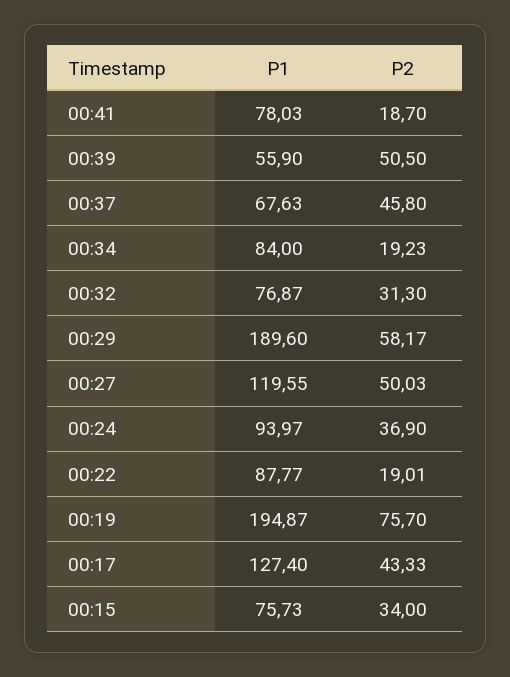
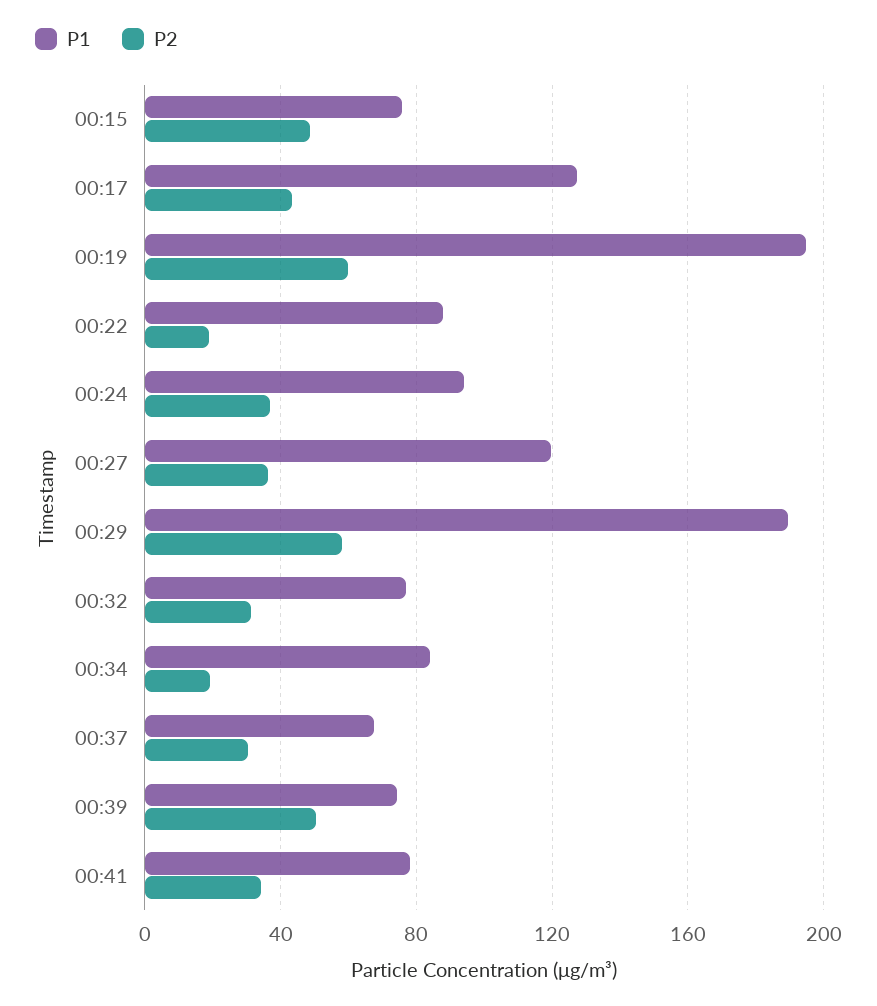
  {
    "P1": {
      "00:41": 78.03,
-     "00:39": 55.9,
+     "00:39": 75,
      "00:37": 67.63,
      "00:34": 84,
      "00:32": 76.87,
      "00:29": 189.6,
      "00:27": 119.55,
      "00:24": 93.97,
      "00:22": 87.77,
      "00:19": 194.87,
      "00:17": 127.4,
      "00:15": 75.73
    },
    "P2": {
-     "00:41": 18.7,
+     "00:41": 35,
      "00:39": 50.5,
-     "00:37": 45.8,
+     "00:37": 30,
      "00:34": 19.23,
      "00:32": 31.3,
      "00:29": 58.17,
-     "00:27": 50.03,
+     "00:27": 35,
      "00:24": 36.9,
      "00:22": 19.01,
-     "00:19": 75.7,
+     "00:19": 60,
      "00:17": 43.33,
-     "00:15": 34
+     "00:15": 50
    }
  }

